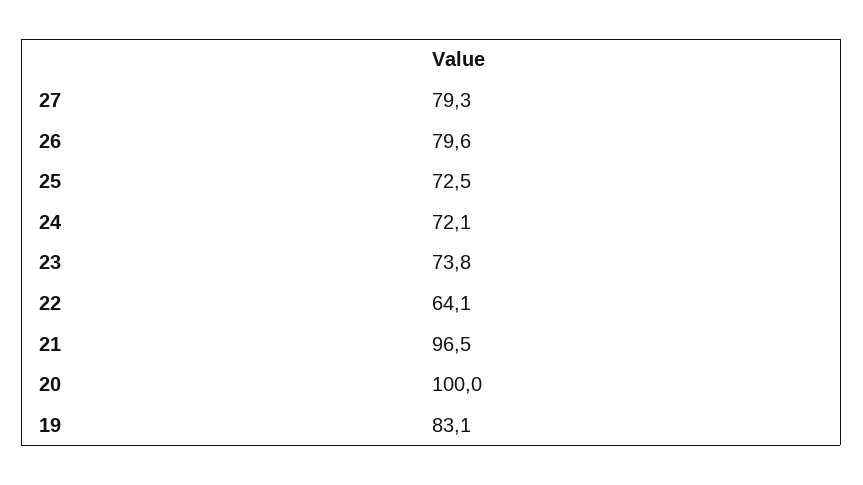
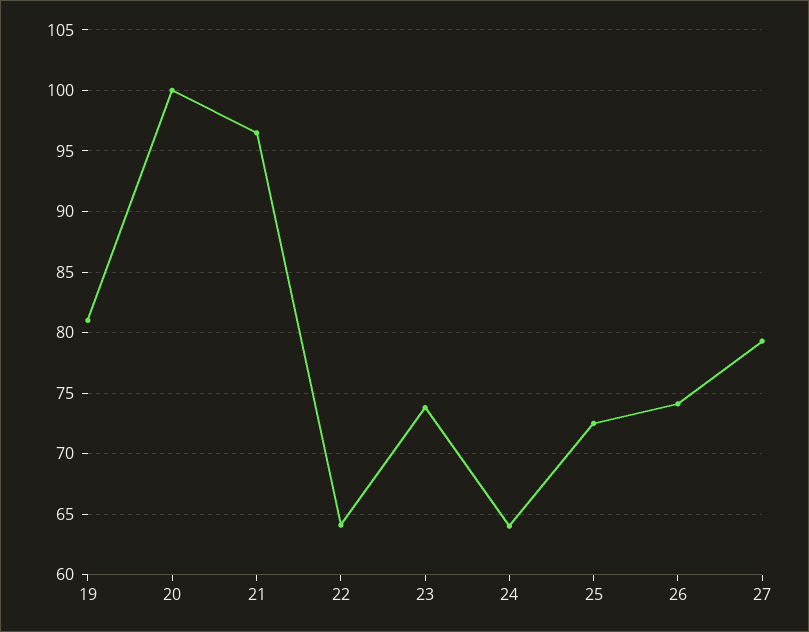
  {
    "27": 79.3,
-   "26": 79.6,
+   "26": 74,
    "25": 72.5,
-   "24": 72.1,
+   "24": 64,
    "23": 73.8,
    "22": 64.1,
    "21": 96.5,
    "20": 100,
-   "19": 83.1
+   "19": 81
  }

